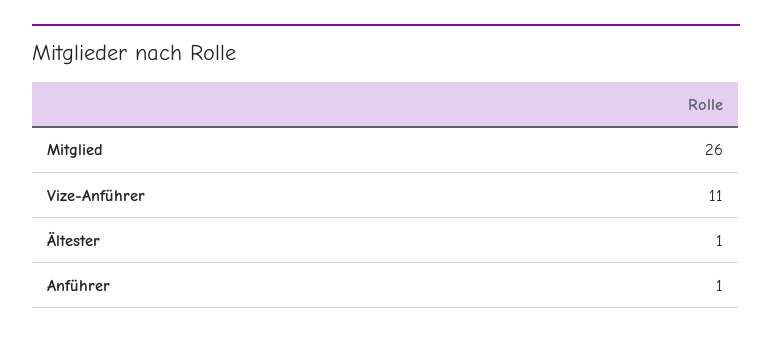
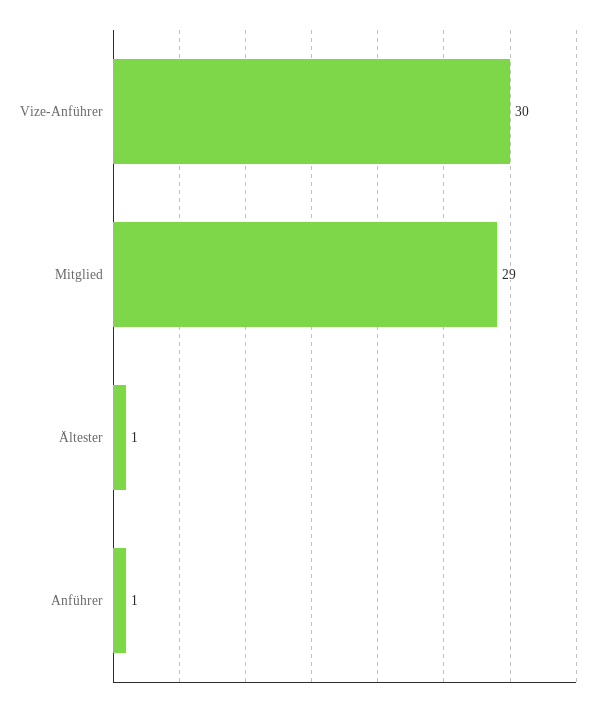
  {
-   "Mitglied": 26,
+   "Mitglied": 29,
-   "Vize-Anführer": 11,
+   "Vize-Anführer": 30,
    "Ältester": 1,
    "Anführer": 1
  }

